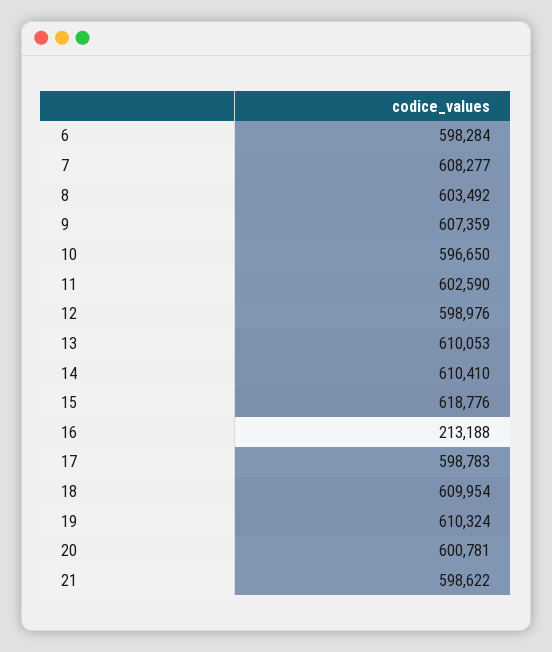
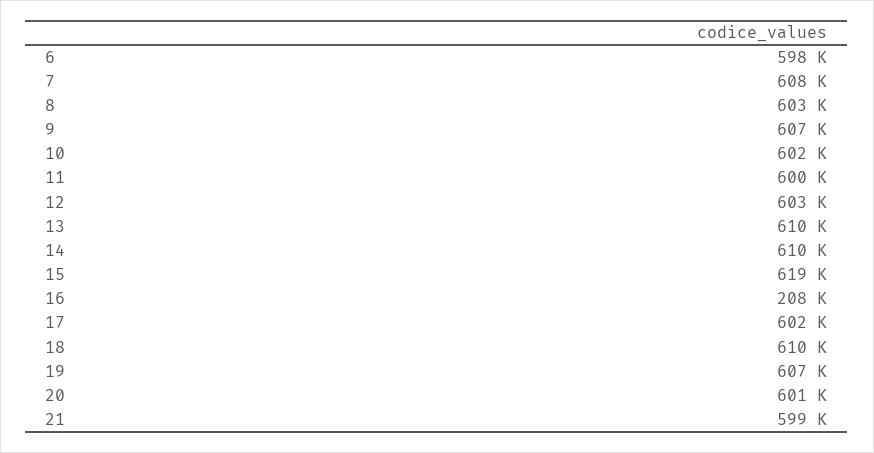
  {
    "6": 598284,
    "7": 608277,
    "8": 603492,
    "9": 607359,
-   "10": 596650,
+   "10": 602000,
-   "11": 602590,
+   "11": 600000,
-   "12": 598976,
+   "12": 603000,
    "13": 610053,
    "14": 610410,
    "15": 618776,
-   "16": 213188,
+   "16": 208000,
-   "17": 598783,
+   "17": 602000,
    "18": 609954,
-   "19": 610324,
+   "19": 607000,
    "20": 600781,
    "21": 598622
  }

